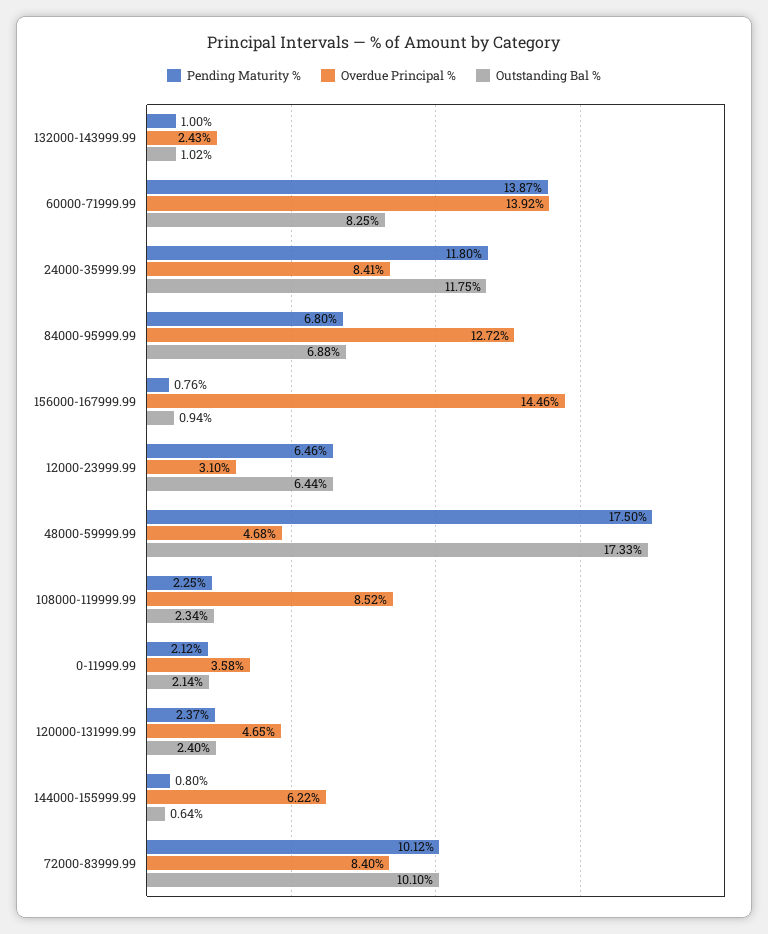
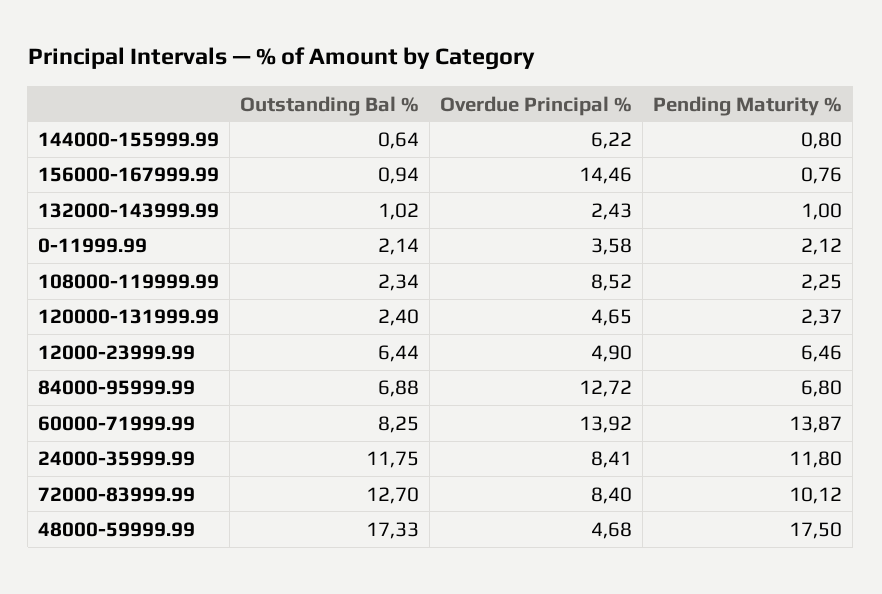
  {
    "Pending Maturity %": {
      "132000-143999.99": 1,
      "60000-71999.99": 13.87,
      "24000-35999.99": 11.8,
      "84000-95999.99": 6.8,
      "156000-167999.99": 0.76,
      "12000-23999.99": 6.46,
      "48000-59999.99": 17.5,
      "108000-119999.99": 2.25,
      "0-11999.99": 2.12,
      "120000-131999.99": 2.37,
      "144000-155999.99": 0.8,
      "72000-83999.99": 10.12
    },
    "Overdue Principal %": {
      "132000-143999.99": 2.43,
      "60000-71999.99": 13.92,
      "24000-35999.99": 8.41,
      "84000-95999.99": 12.72,
      "156000-167999.99": 14.46,
-     "12000-23999.99": 3.1,
+     "12000-23999.99": 4.9,
      "48000-59999.99": 4.68,
      "108000-119999.99": 8.52,
      "0-11999.99": 3.58,
      "120000-131999.99": 4.65,
      "144000-155999.99": 6.22,
      "72000-83999.99": 8.4
    },
    "Outstanding Bal %": {
      "132000-143999.99": 1.02,
      "60000-71999.99": 8.25,
      "24000-35999.99": 11.75,
      "84000-95999.99": 6.88,
      "156000-167999.99": 0.94,
      "12000-23999.99": 6.44,
      "48000-59999.99": 17.33,
      "108000-119999.99": 2.34,
      "0-11999.99": 2.14,
      "120000-131999.99": 2.4,
      "144000-155999.99": 0.64,
-     "72000-83999.99": 10.1
+     "72000-83999.99": 12.7
    }
  }

